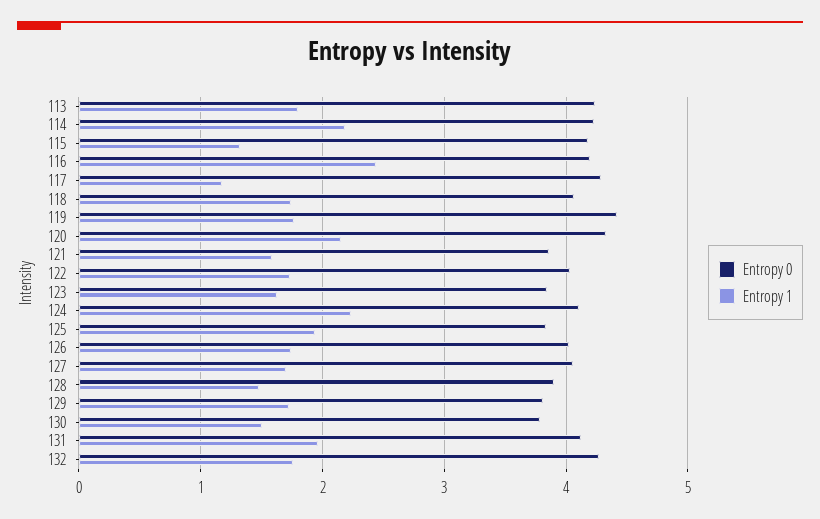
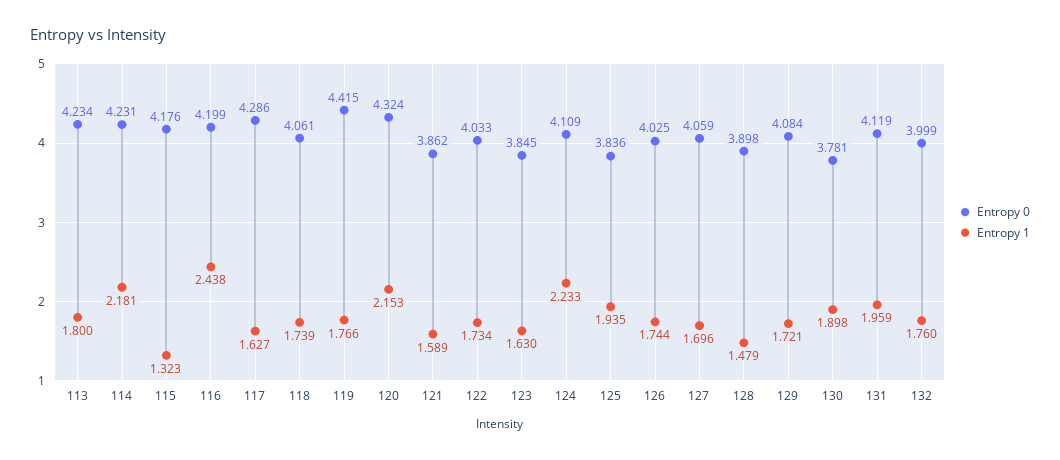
  {
    "Entropy 0": {
      "113": 4.234,
      "114": 4.231,
      "115": 4.176,
      "116": 4.199,
      "117": 4.286,
      "118": 4.061,
      "119": 4.415,
      "120": 4.324,
      "121": 3.862,
      "122": 4.033,
      "123": 3.845,
      "124": 4.109,
      "125": 3.836,
      "126": 4.025,
      "127": 4.059,
      "128": 3.898,
-     "129": 3.8,
+     "129": 4.084,
      "130": 3.781,
      "131": 4.119,
-     "132": 4.3
+     "132": 3.999
    },
    "Entropy 1": {
      "113": 1.8,
      "114": 2.181,
      "115": 1.323,
      "116": 2.438,
-     "117": 1.2,
+     "117": 1.627,
      "118": 1.739,
      "119": 1.766,
      "120": 2.153,
      "121": 1.589,
      "122": 1.734,
      "123": 1.63,
      "124": 2.233,
      "125": 1.935,
      "126": 1.744,
      "127": 1.696,
      "128": 1.479,
      "129": 1.721,
-     "130": 1.5,
+     "130": 1.898,
      "131": 1.959,
      "132": 1.76
    }
  }

